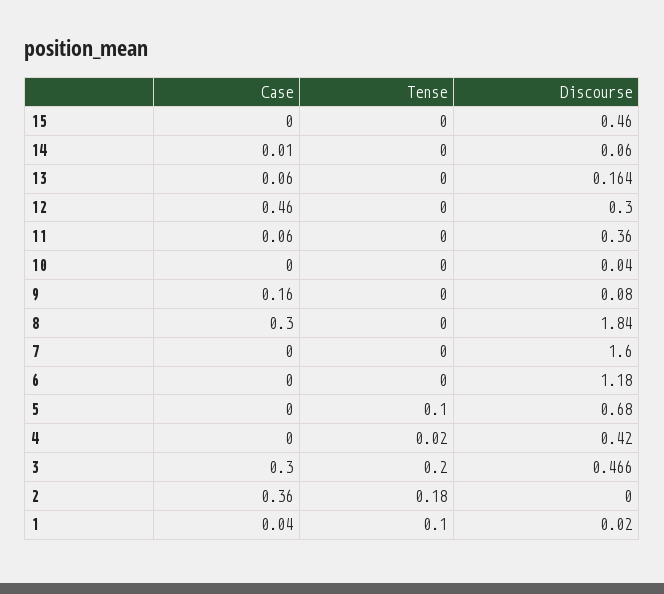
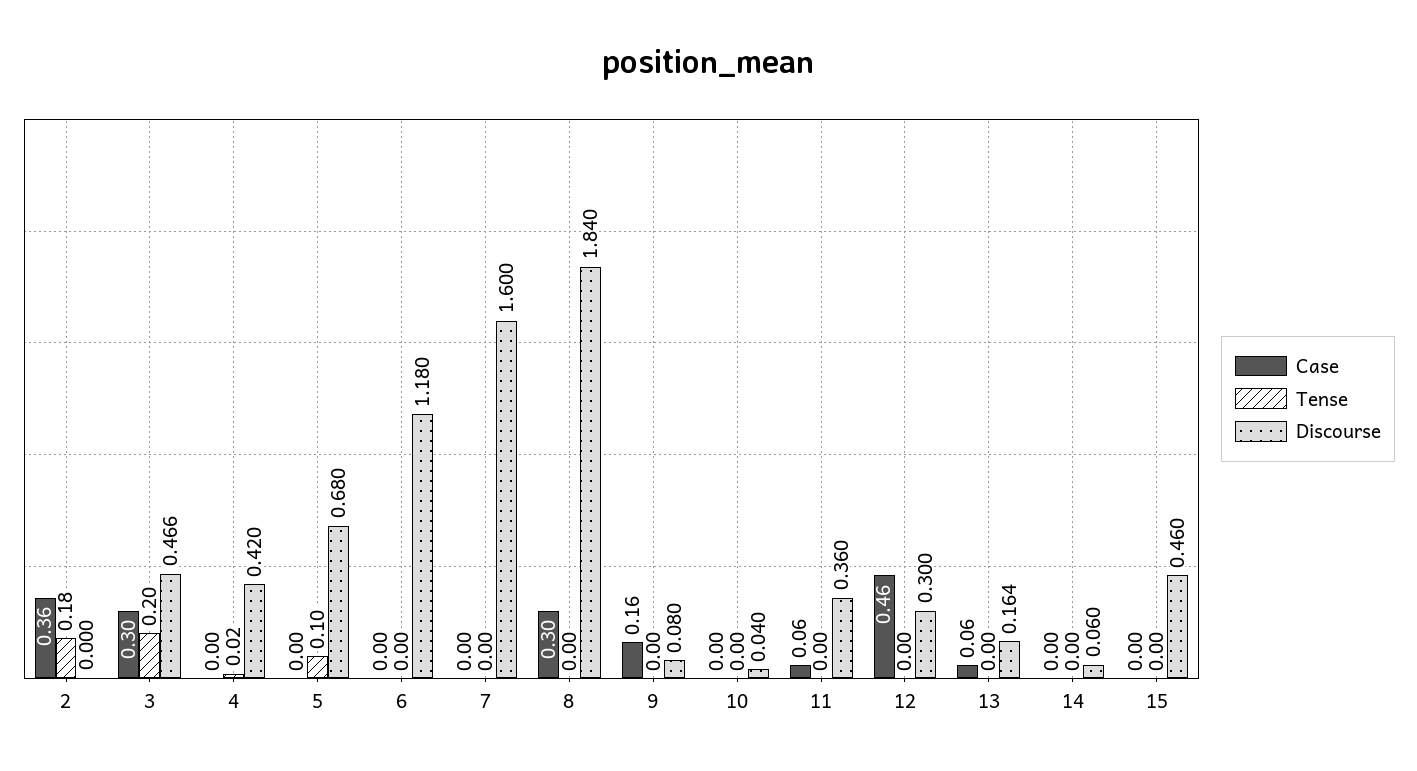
  {
    "Case": {
      "15": 0,
-     "14": 0.01,
+     "14": 0,
      "13": 0.06,
      "12": 0.46,
      "11": 0.06,
      "10": 0,
      "9": 0.16,
      "8": 0.3,
      "7": 0,
      "6": 0,
      "5": 0,
      "4": 0,
      "3": 0.3,
-     "2": 0.36,
+     "2": 0.36
-     "1": 0.04
    },
    "Tense": {
      "15": 0,
      "14": 0,
      "13": 0,
      "12": 0,
      "11": 0,
      "10": 0,
      "9": 0,
      "8": 0,
      "7": 0,
      "6": 0,
      "5": 0.1,
      "4": 0.02,
      "3": 0.2,
-     "2": 0.18,
+     "2": 0.18
-     "1": 0.1
    },
    "Discourse": {
      "15": 0.46,
      "14": 0.06,
      "13": 0.164,
      "12": 0.3,
      "11": 0.36,
      "10": 0.04,
      "9": 0.08,
      "8": 1.84,
      "7": 1.6,
      "6": 1.18,
      "5": 0.68,
      "4": 0.42,
      "3": 0.466,
-     "2": 0,
+     "2": 0
-     "1": 0.02
    }
  }

